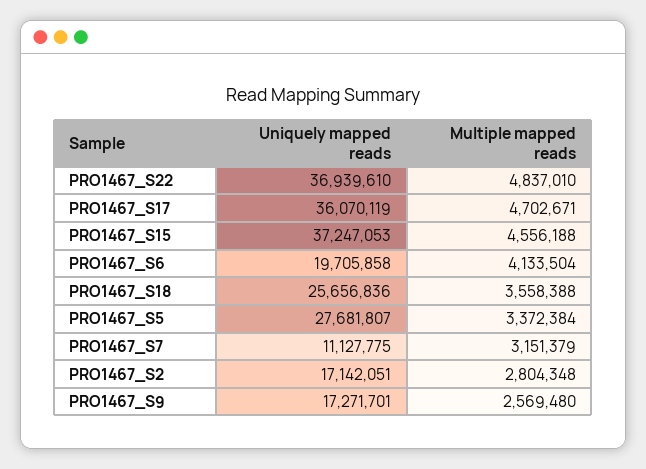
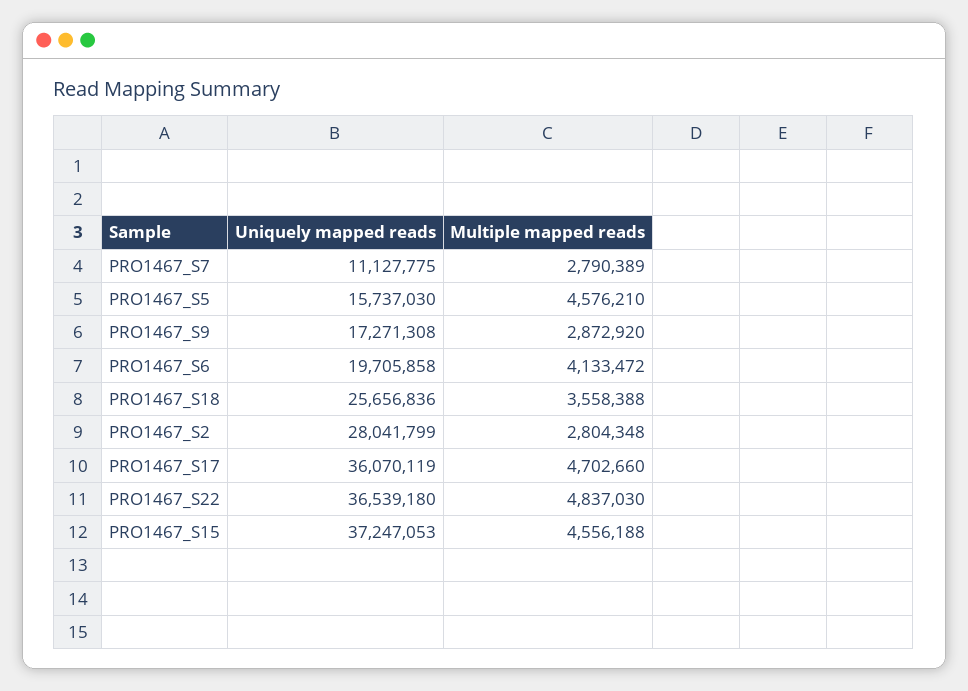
  {
    "Uniquely mapped reads": {
-     "PRO1467_S22": 36939610,
+     "PRO1467_S22": 36539180,
      "PRO1467_S17": 36070119,
      "PRO1467_S15": 37247053,
      "PRO1467_S6": 19705858,
      "PRO1467_S18": 25656836,
-     "PRO1467_S5": 27681807,
+     "PRO1467_S5": 15737030,
      "PRO1467_S7": 11127775,
-     "PRO1467_S2": 17142051,
+     "PRO1467_S2": 28041799,
-     "PRO1467_S9": 17271701
+     "PRO1467_S9": 17271308
    },
    "Multiple mapped reads": {
-     "PRO1467_S22": 4837010,
+     "PRO1467_S22": 4837030,
-     "PRO1467_S17": 4702671,
+     "PRO1467_S17": 4702660,
      "PRO1467_S15": 4556188,
-     "PRO1467_S6": 4133504,
+     "PRO1467_S6": 4133472,
      "PRO1467_S18": 3558388,
-     "PRO1467_S5": 3372384,
+     "PRO1467_S5": 4576210,
-     "PRO1467_S7": 3151379,
+     "PRO1467_S7": 2790389,
      "PRO1467_S2": 2804348,
-     "PRO1467_S9": 2569480
+     "PRO1467_S9": 2872920
    }
  }

